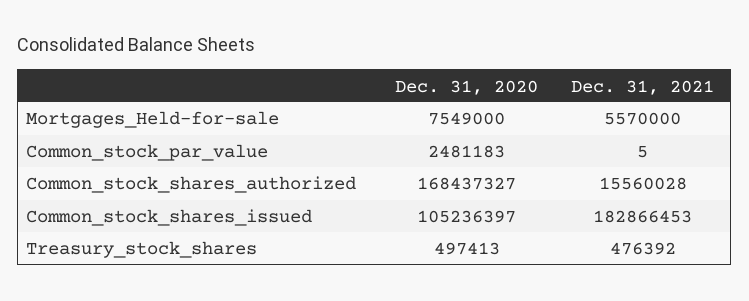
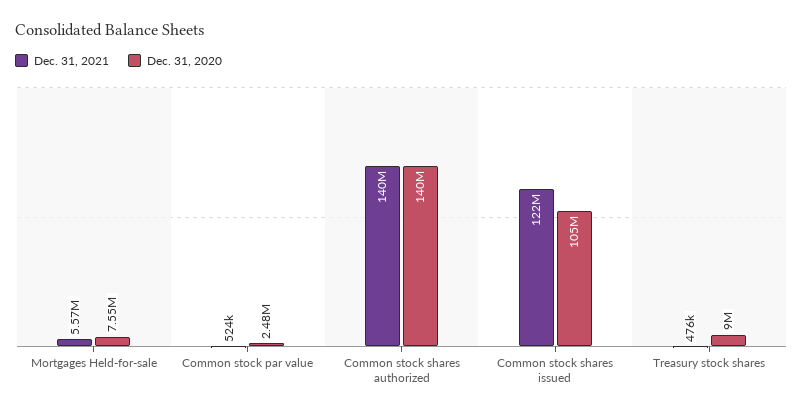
  {
    "Dec. 31, 2020": {
      "Mortgages_Held-for-sale": 7549000,
      "Common_stock_par_value": 2481183,
-     "Common_stock_shares_authorized": 168437327,
+     "Common_stock_shares_authorized": 140000000,
      "Common_stock_shares_issued": 105236397,
-     "Treasury_stock_shares": 497413
+     "Treasury_stock_shares": 9000000
    },
    "Dec. 31, 2021": {
      "Mortgages_Held-for-sale": 5570000,
-     "Common_stock_par_value": 5,
+     "Common_stock_par_value": 524000,
-     "Common_stock_shares_authorized": 15560028,
+     "Common_stock_shares_authorized": 140000000,
-     "Common_stock_shares_issued": 182866453,
+     "Common_stock_shares_issued": 122000000,
      "Treasury_stock_shares": 476392
    }
  }

